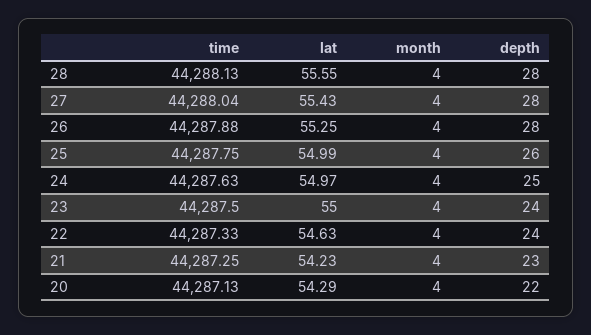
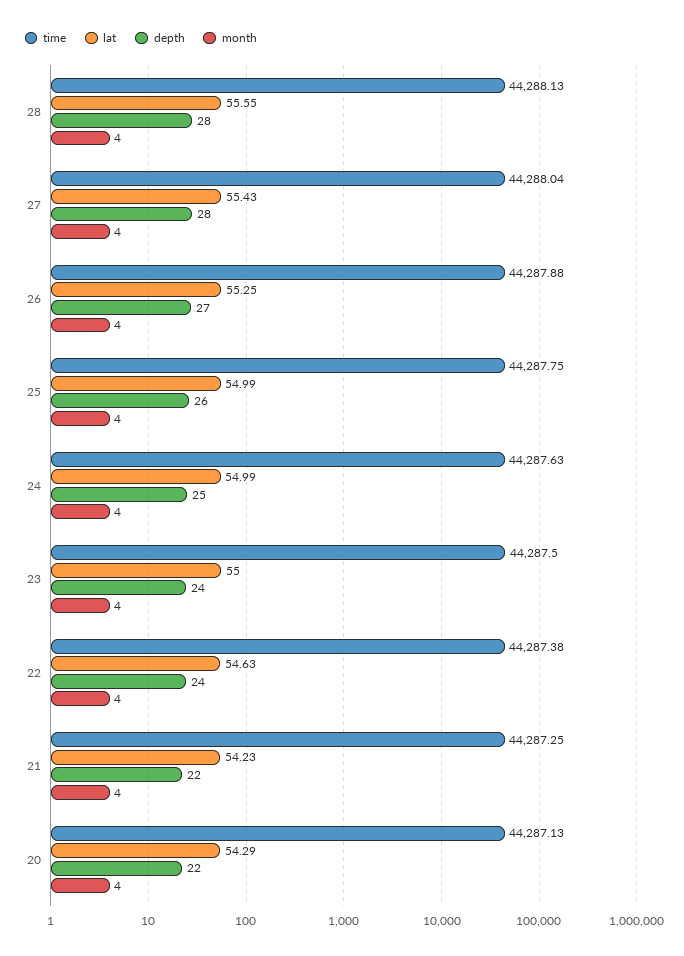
  {
    "time": {
      "28": 44288.13,
      "27": 44288.04,
      "26": 44287.88,
      "25": 44287.75,
      "24": 44287.63,
      "23": 44287.5,
-     "22": 44287.33,
+     "22": 44287.38,
      "21": 44287.25,
      "20": 44287.13
    },
    "lat": {
      "28": 55.55,
      "27": 55.43,
      "26": 55.25,
      "25": 54.99,
-     "24": 54.97,
+     "24": 54.99,
      "23": 55,
      "22": 54.63,
      "21": 54.23,
      "20": 54.29
    },
    "month": {
      "28": 4,
      "27": 4,
      "26": 4,
      "25": 4,
      "24": 4,
      "23": 4,
      "22": 4,
      "21": 4,
      "20": 4
    },
    "depth": {
      "28": 28,
      "27": 28,
-     "26": 28,
+     "26": 27,
      "25": 26,
      "24": 25,
      "23": 24,
      "22": 24,
-     "21": 23,
+     "21": 22,
      "20": 22
    }
  }

